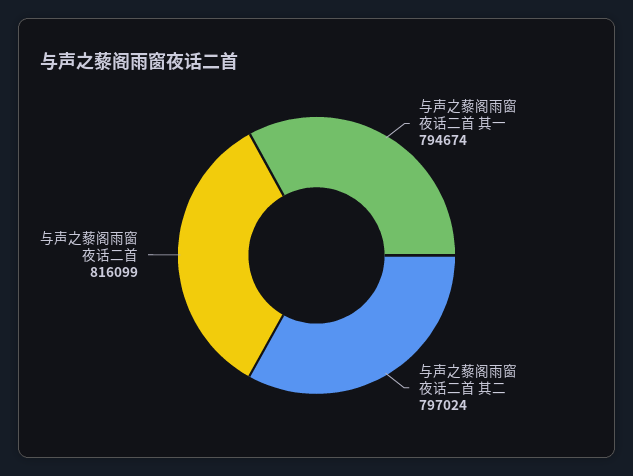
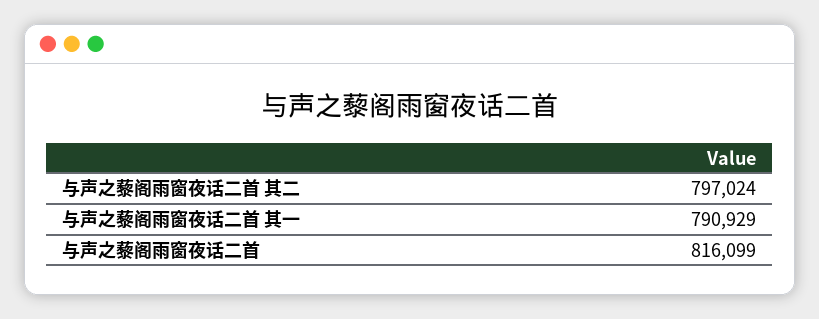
  {
-   "与声之藜阁雨窗夜话二首 其一": 794674,
+   "与声之藜阁雨窗夜话二首 其一": 790929,
    "与声之藜阁雨窗夜话二首 其二": 797024,
    "与声之藜阁雨窗夜话二首": 816099
  }

